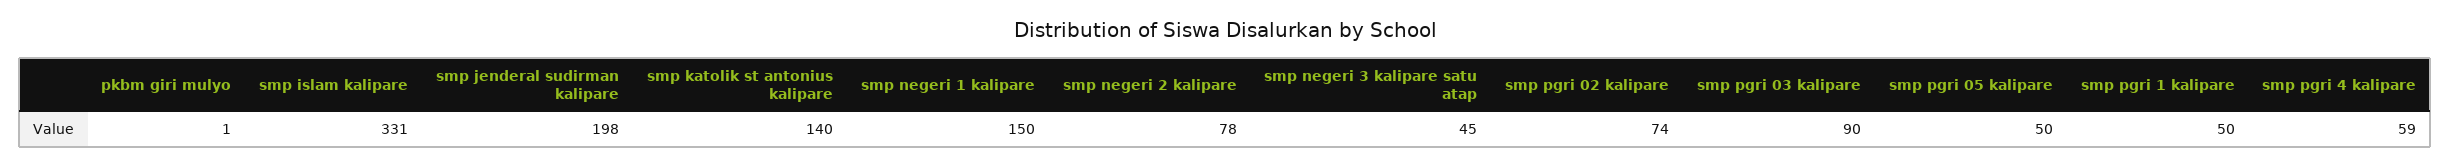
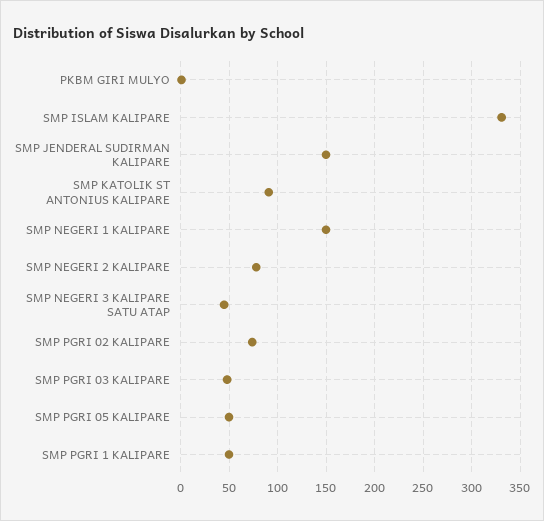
  {
    "pkbm giri mulyo": 1,
    "smp islam kalipare": 331,
-   "smp jenderal sudirman kalipare": 198,
+   "smp jenderal sudirman kalipare": 150,
-   "smp katolik st antonius kalipare": 140,
+   "smp katolik st antonius kalipare": 90,
    "smp negeri 1 kalipare": 150,
    "smp negeri 2 kalipare": 78,
    "smp negeri 3 kalipare satu atap": 45,
    "smp pgri 02 kalipare": 74,
-   "smp pgri 03 kalipare": 90,
+   "smp pgri 03 kalipare": 50,
    "smp pgri 05 kalipare": 50,
-   "smp pgri 1 kalipare": 50,
+   "smp pgri 1 kalipare": 50
-   "smp pgri 4 kalipare": 59
  }

